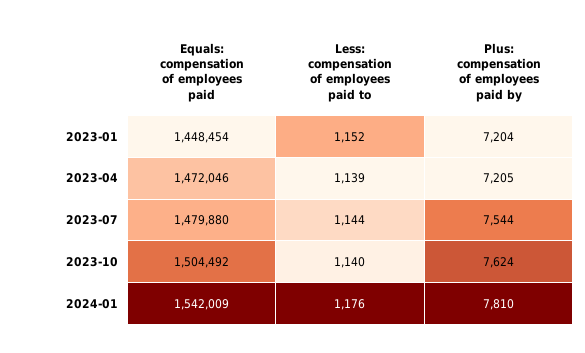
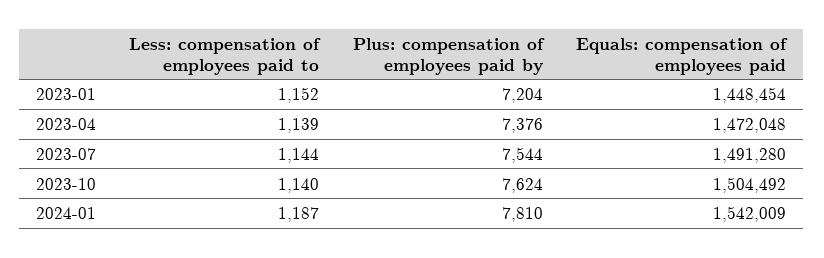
  {
    "Equals: compensation of employees paid": {
      "2023-01": 1448454,
-     "2023-04": 1472046,
+     "2023-04": 1472048,
-     "2023-07": 1479880,
+     "2023-07": 1491280,
      "2023-10": 1504492,
      "2024-01": 1542009
    },
    "Less: compensation of employees paid to": {
      "2023-01": 1152,
      "2023-04": 1139,
      "2023-07": 1144,
      "2023-10": 1140,
-     "2024-01": 1176
+     "2024-01": 1187
    },
    "Plus: compensation of employees paid by": {
      "2023-01": 7204,
-     "2023-04": 7205,
+     "2023-04": 7376,
      "2023-07": 7544,
      "2023-10": 7624,
      "2024-01": 7810
    }
  }

